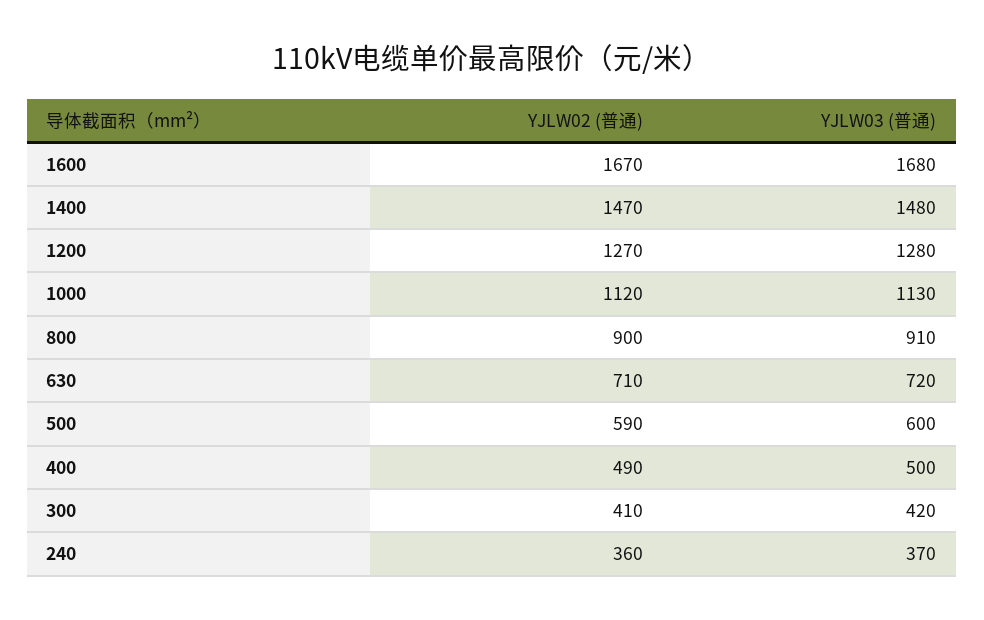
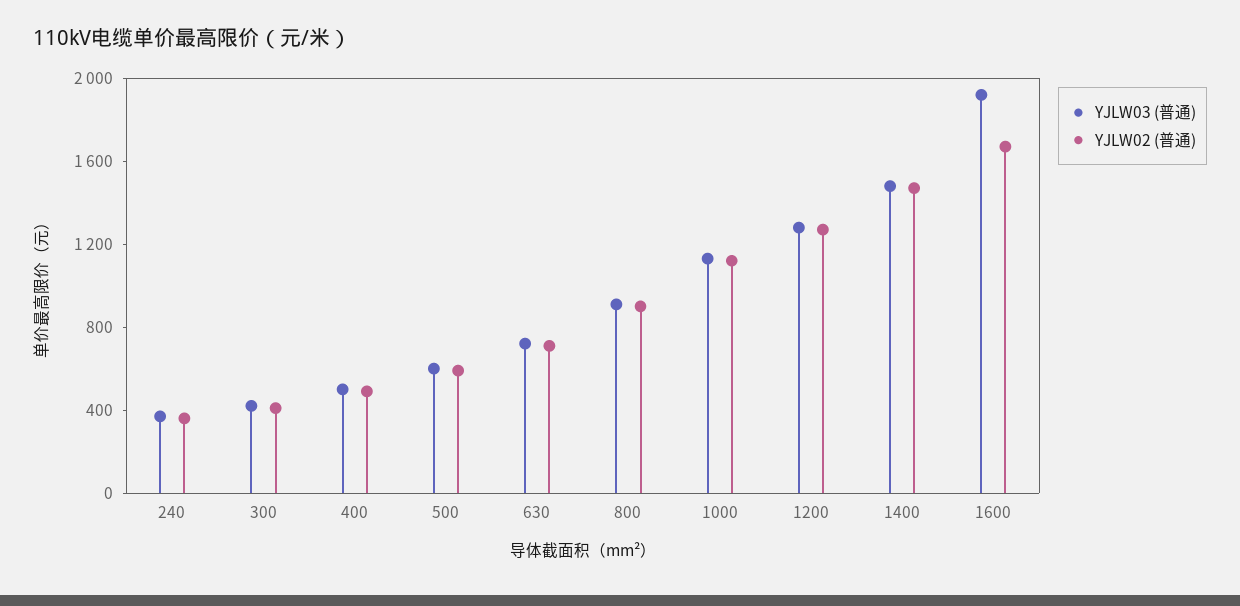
  {
    "YJLW02 (普通)": {
      "1600": 1670,
      "1400": 1470,
      "1200": 1270,
      "1000": 1120,
      "800": 900,
      "630": 710,
      "500": 590,
      "400": 490,
      "300": 410,
      "240": 360
    },
    "YJLW03 (普通)": {
-     "1600": 1680,
+     "1600": 1900,
      "1400": 1480,
      "1200": 1280,
      "1000": 1130,
      "800": 910,
      "630": 720,
      "500": 600,
      "400": 500,
      "300": 420,
      "240": 370
    }
  }

